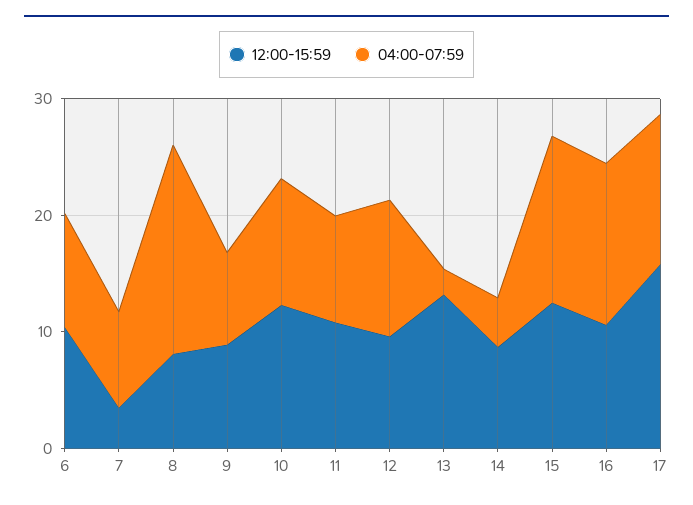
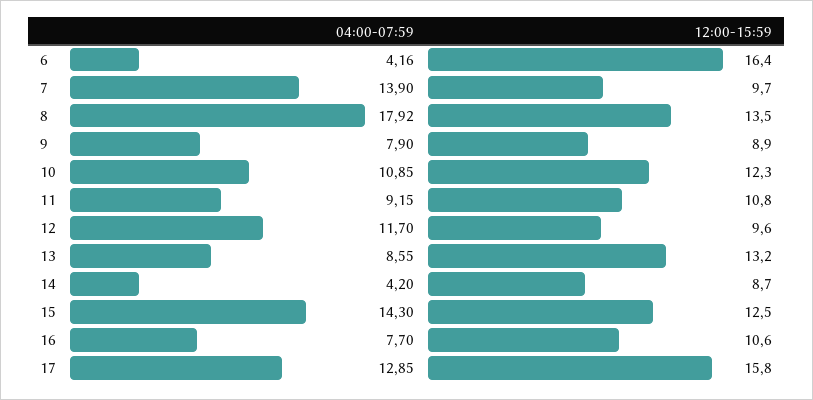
  {
    "12:00-15:59": {
-     "6": 10,
+     "6": 16.4,
-     "7": 4,
+     "7": 9.7,
-     "8": 8,
+     "8": 13.5,
      "9": 8.9,
      "10": 12.3,
      "11": 10.8,
      "12": 9.6,
      "13": 13.2,
      "14": 8.7,
      "15": 12.5,
      "16": 10.6,
      "17": 15.8
    },
    "04:00-07:59": {
-     "6": 10,
+     "6": 4.16,
-     "7": 8,
+     "7": 13.9,
      "8": 17.92,
      "9": 7.9,
      "10": 10.85,
      "11": 9.15,
      "12": 11.7,
-     "13": 2,
+     "13": 8.55,
      "14": 4.2,
      "15": 14.3,
-     "16": 14,
+     "16": 7.7,
      "17": 12.85
    }
  }

